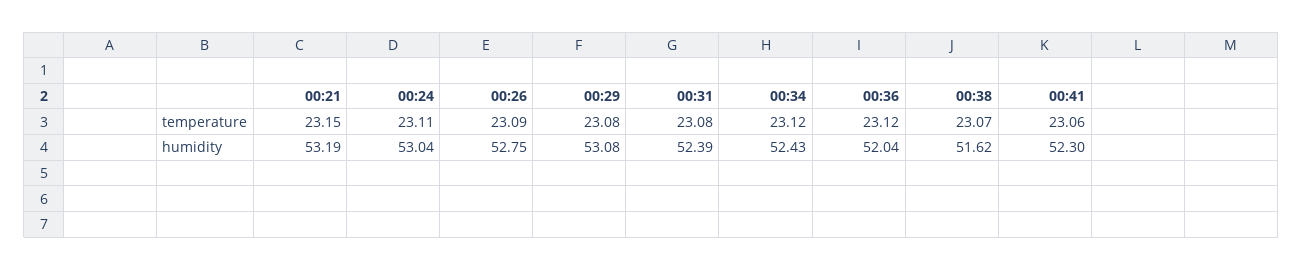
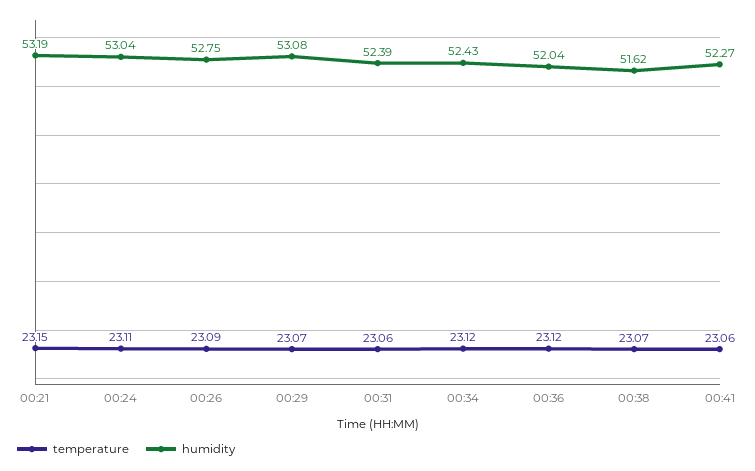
  {
    "temperature": {
      "00:21": 23.15,
      "00:24": 23.11,
      "00:26": 23.09,
-     "00:29": 23.08,
+     "00:29": 23.07,
-     "00:31": 23.08,
+     "00:31": 23.06,
      "00:34": 23.12,
      "00:36": 23.12,
      "00:38": 23.07,
      "00:41": 23.06
    },
    "humidity": {
      "00:21": 53.19,
      "00:24": 53.04,
      "00:26": 52.75,
      "00:29": 53.08,
      "00:31": 52.39,
      "00:34": 52.43,
      "00:36": 52.04,
      "00:38": 51.62,
-     "00:41": 52.3
+     "00:41": 52.27
    }
  }

